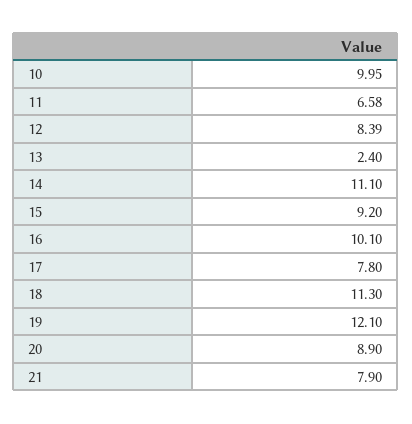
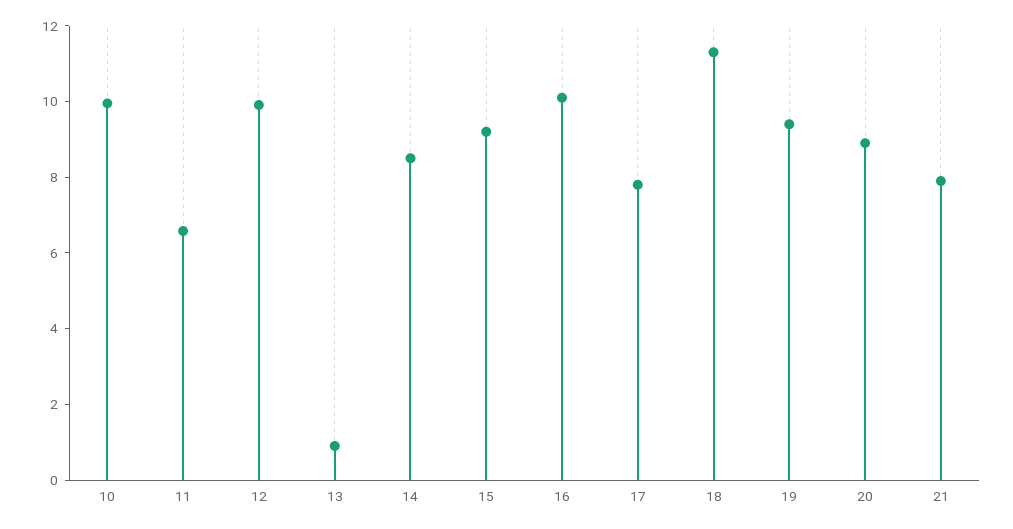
  {
    "10": 9.95,
    "11": 6.58,
-   "12": 8.39,
+   "12": 10,
-   "13": 2.4,
+   "13": 1,
-   "14": 11.1,
+   "14": 8.5,
    "15": 9.2,
    "16": 10.1,
    "17": 7.8,
    "18": 11.3,
-   "19": 12.1,
+   "19": 9.5,
    "20": 8.9,
    "21": 7.9
  }

